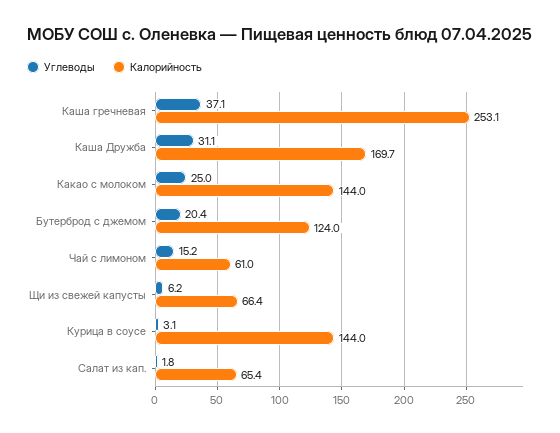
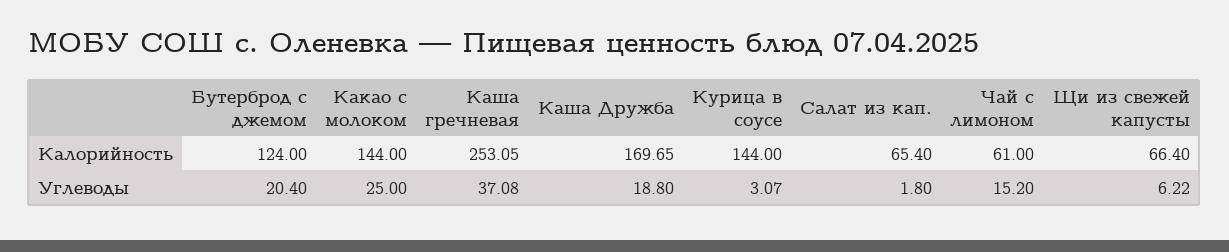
  {
    "Углеводы": {
      "Каша гречневая": 37.08,
-     "Каша Дружба": 31.1,
+     "Каша Дружба": 18.8,
      "Какао с молоком": 25,
      "Бутерброд с джемом": 20.4,
      "Чай с лимоном": 15.2,
      "Щи из свежей капусты": 6.22,
      "Курица в соусе": 3.07,
      "Салат из кап.": 1.8
    },
    "Калорийность": {
      "Каша гречневая": 253.05,
      "Каша Дружба": 169.65,
      "Какао с молоком": 144,
      "Бутерброд с джемом": 124,
      "Чай с лимоном": 61,
      "Щи из свежей капусты": 66.4,
      "Курица в соусе": 144,
      "Салат из кап.": 65.4
    }
  }

